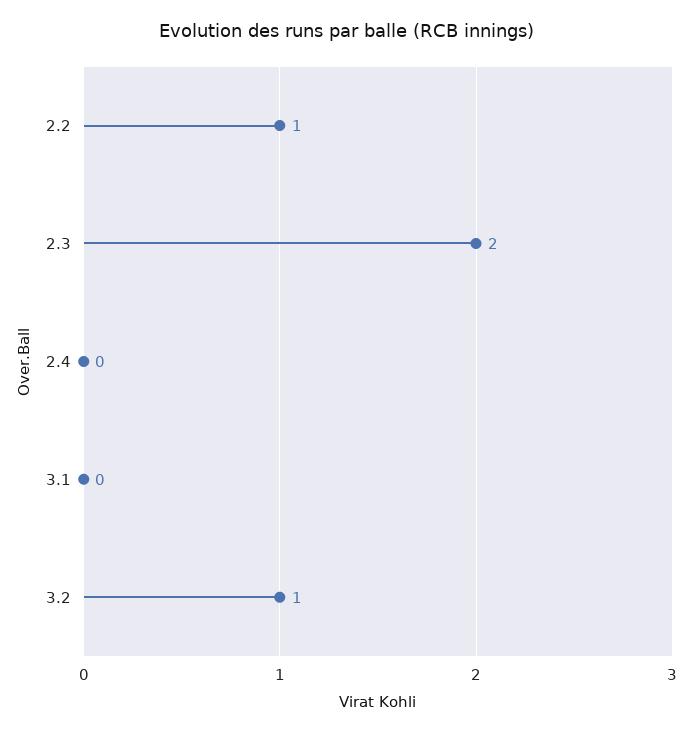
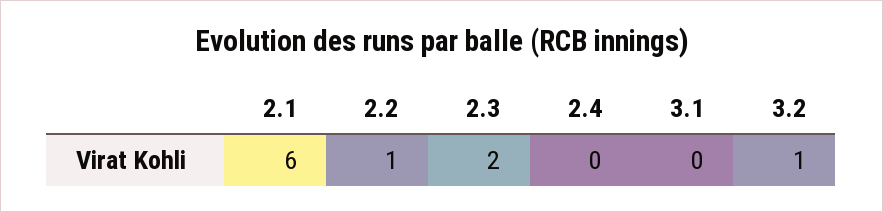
  {
    "2.2": 1,
    "2.3": 2,
    "2.4": 0,
    "3.1": 0,
-   "3.2": 1
+   "3.2": 1,
+   "2.1": 6
  }

